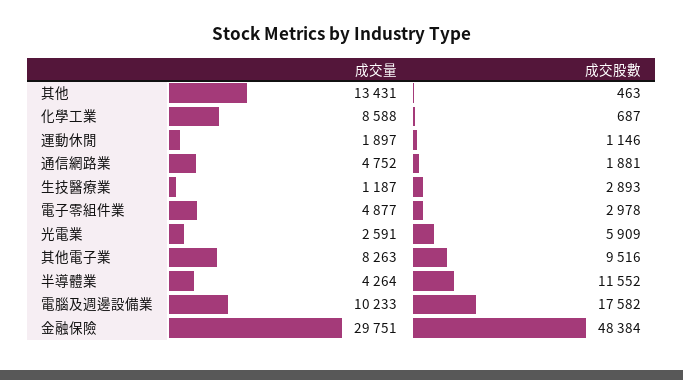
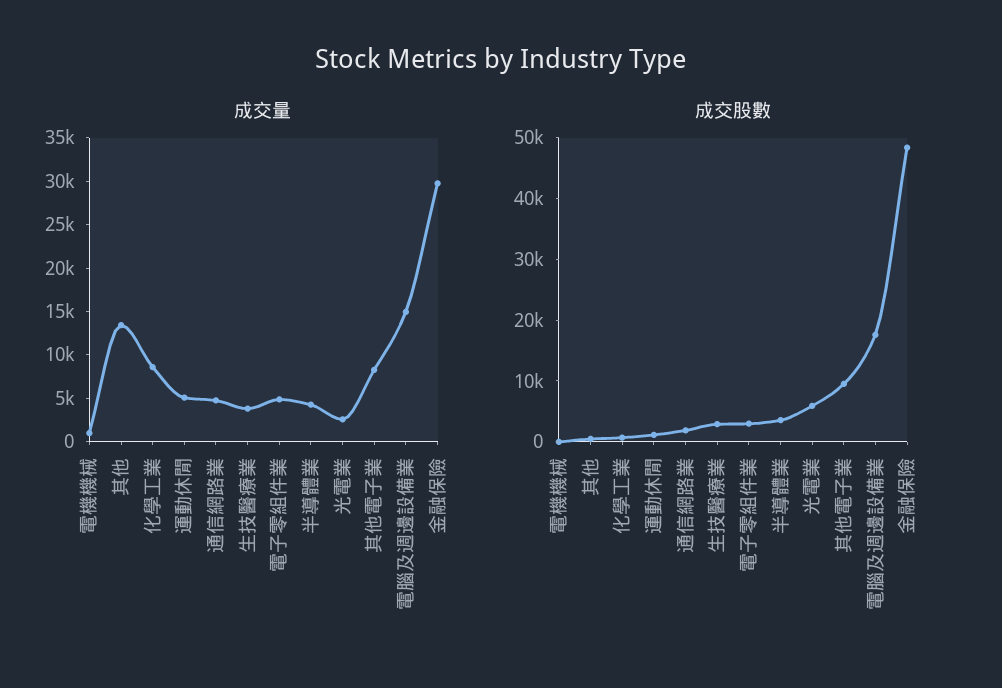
  {
    "成交量": {
      "其他": 13431,
      "化學工業": 8588,
-     "運動休閒": 1897,
+     "運動休閒": 5000,
      "通信網路業": 4752,
-     "生技醫療業": 1187,
+     "生技醫療業": 4000,
      "電子零組件業": 4877,
      "光電業": 2591,
      "其他電子業": 8263,
      "半導體業": 4264,
-     "電腦及週邊設備業": 10233,
+     "電腦及週邊設備業": 15000,
-     "金融保險": 29751
+     "金融保險": 29751,
+     "電機機械": 1000
    },
    "成交股數": {
      "其他": 463,
      "化學工業": 687,
      "運動休閒": 1146,
      "通信網路業": 1881,
      "生技醫療業": 2893,
      "電子零組件業": 2978,
      "光電業": 5909,
      "其他電子業": 9516,
-     "半導體業": 11552,
+     "半導體業": 4000,
      "電腦及週邊設備業": 17582,
-     "金融保險": 48384
+     "金融保險": 48384,
+     "電機機械": 0
    }
  }

